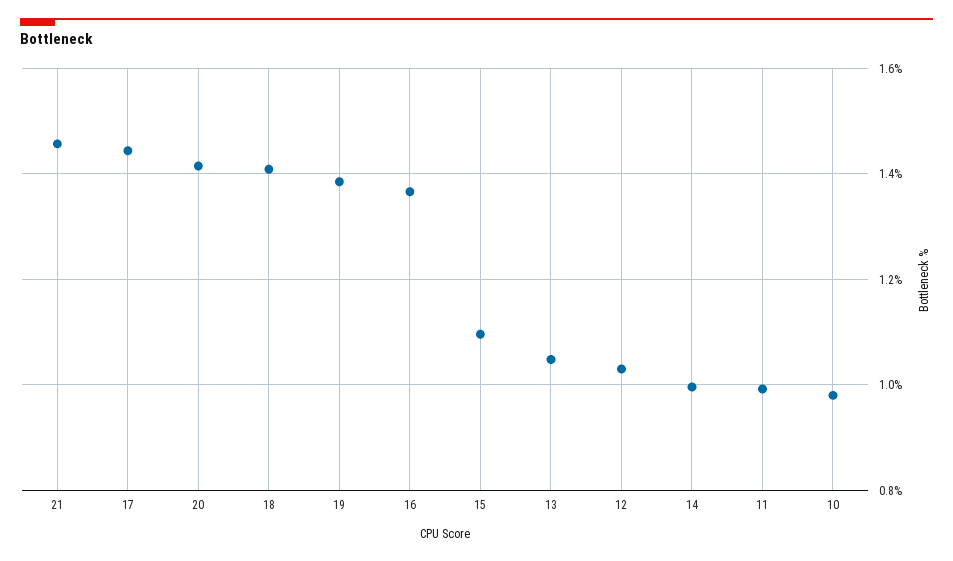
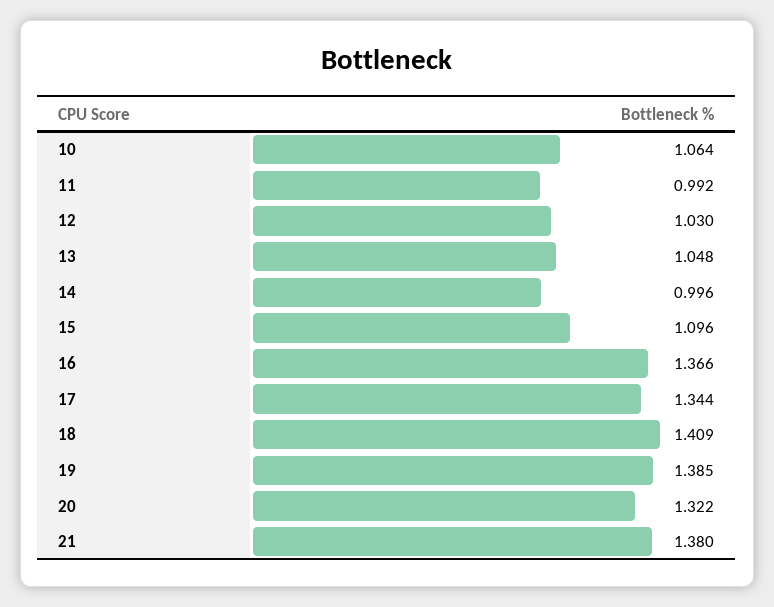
  {
-   "21": 1.46,
+   "21": 1.38,
-   "17": 1.44,
+   "17": 1.344,
-   "20": 1.42,
+   "20": 1.322,
    "18": 1.409,
    "19": 1.385,
    "16": 1.366,
    "15": 1.096,
    "13": 1.048,
    "12": 1.03,
    "14": 0.996,
    "11": 0.992,
-   "10": 0.98
+   "10": 1.064
  }

